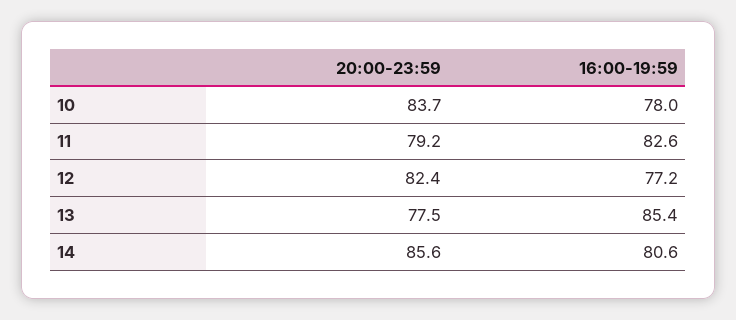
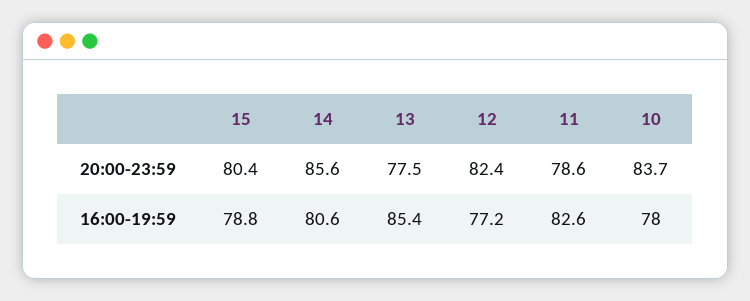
  {
    "20:00-23:59": {
      "10": 83.7,
-     "11": 79.2,
+     "11": 78.6,
      "12": 82.4,
      "13": 77.5,
-     "14": 85.6
+     "14": 85.6,
+     "15": 80.4
    },
    "16:00-19:59": {
      "10": 78,
      "11": 82.6,
      "12": 77.2,
      "13": 85.4,
-     "14": 80.6
+     "14": 80.6,
+     "15": 78.8
    }
  }

